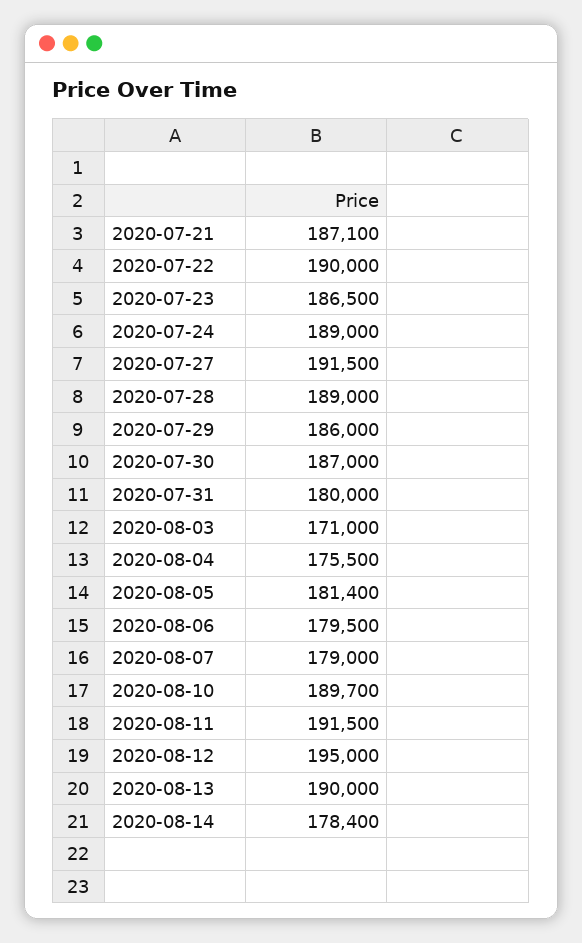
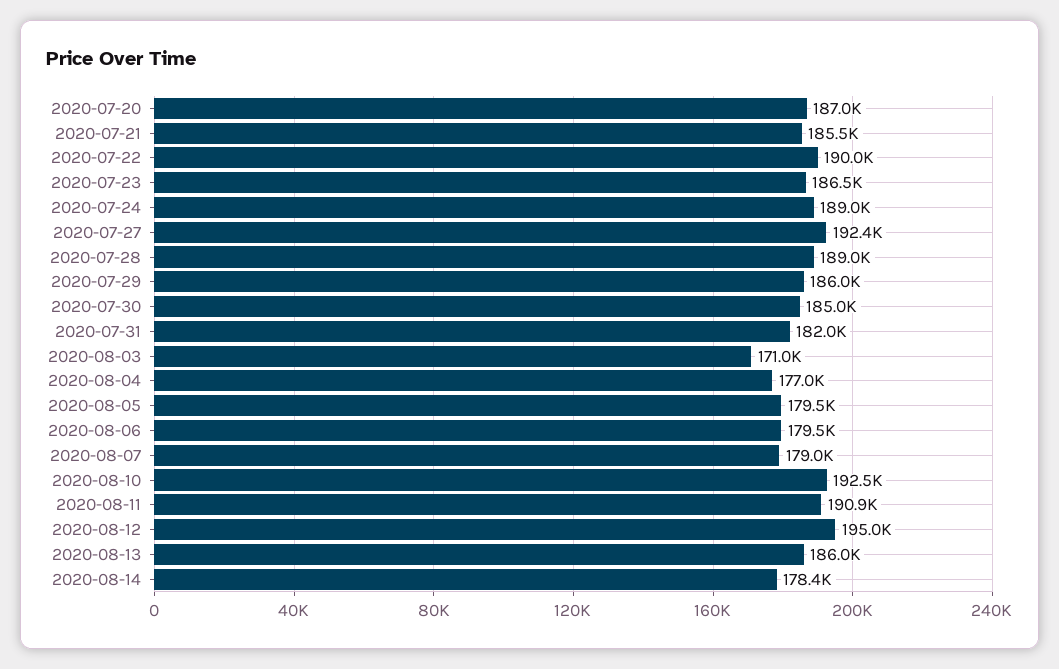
  {
-   "2020-07-21": 187100,
+   "2020-07-21": 185500,
    "2020-07-22": 190000,
    "2020-07-23": 186500,
    "2020-07-24": 189000,
-   "2020-07-27": 191500,
+   "2020-07-27": 192400,
    "2020-07-28": 189000,
    "2020-07-29": 186000,
-   "2020-07-30": 187000,
+   "2020-07-30": 185000,
-   "2020-07-31": 180000,
+   "2020-07-31": 182000,
    "2020-08-03": 171000,
-   "2020-08-04": 175500,
+   "2020-08-04": 177000,
-   "2020-08-05": 181400,
+   "2020-08-05": 179500,
    "2020-08-06": 179500,
    "2020-08-07": 179000,
-   "2020-08-10": 189700,
+   "2020-08-10": 192500,
-   "2020-08-11": 191500,
+   "2020-08-11": 190900,
    "2020-08-12": 195000,
-   "2020-08-13": 190000,
+   "2020-08-13": 186000,
-   "2020-08-14": 178400
+   "2020-08-14": 178400,
+   "2020-07-20": 187000
  }

